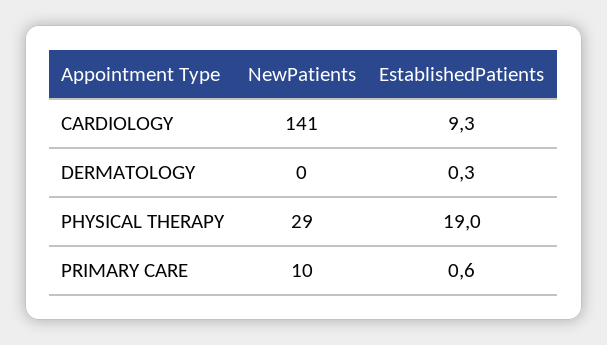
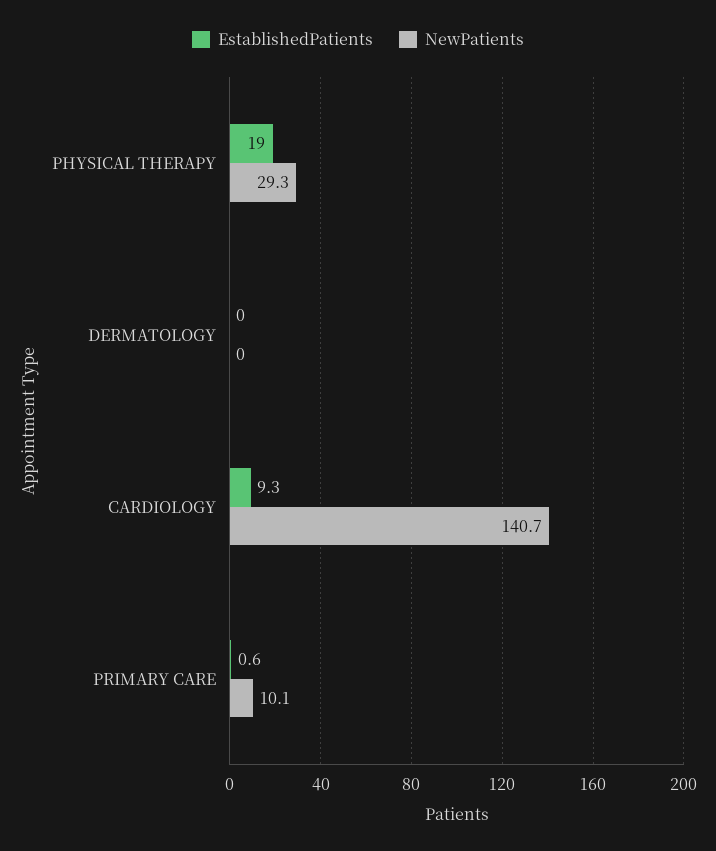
  {
    "NewPatients": {
      "CARDIOLOGY": 140.7,
      "DERMATOLOGY": 0,
      "PHYSICAL THERAPY": 29.3,
      "PRIMARY CARE": 10.1
    },
    "EstablishedPatients": {
      "CARDIOLOGY": 9.3,
-     "DERMATOLOGY": 0.3,
+     "DERMATOLOGY": 0,
      "PHYSICAL THERAPY": 19,
      "PRIMARY CARE": 0.6
    }
  }

